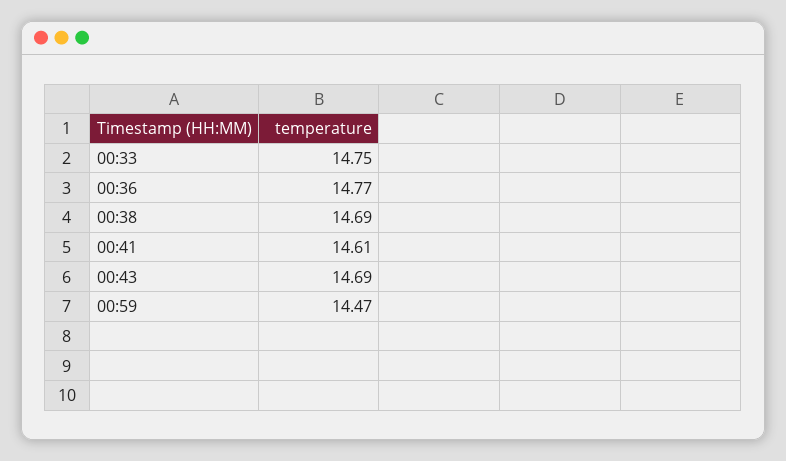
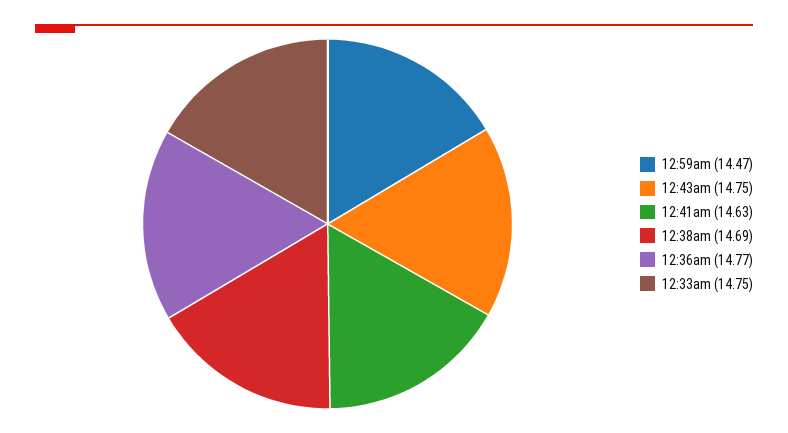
  {
    "00:33": 14.75,
    "00:36": 14.77,
    "00:38": 14.69,
-   "00:41": 14.61,
+   "00:41": 14.63,
-   "00:43": 14.69,
+   "00:43": 14.75,
    "00:59": 14.47
  }

